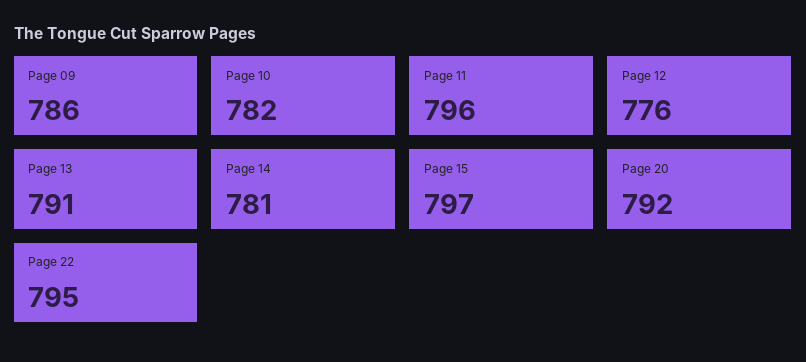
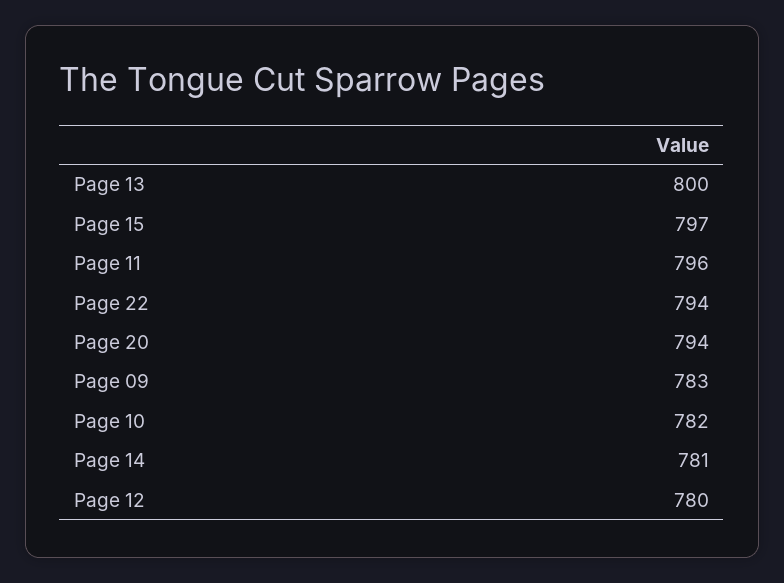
  {
-   "Page 09": 786,
+   "Page 09": 783,
    "Page 10": 782,
    "Page 11": 796,
-   "Page 12": 776,
+   "Page 12": 780,
-   "Page 13": 791,
+   "Page 13": 800,
    "Page 14": 781,
    "Page 15": 797,
-   "Page 20": 792,
+   "Page 20": 794,
-   "Page 22": 795
+   "Page 22": 794
  }

